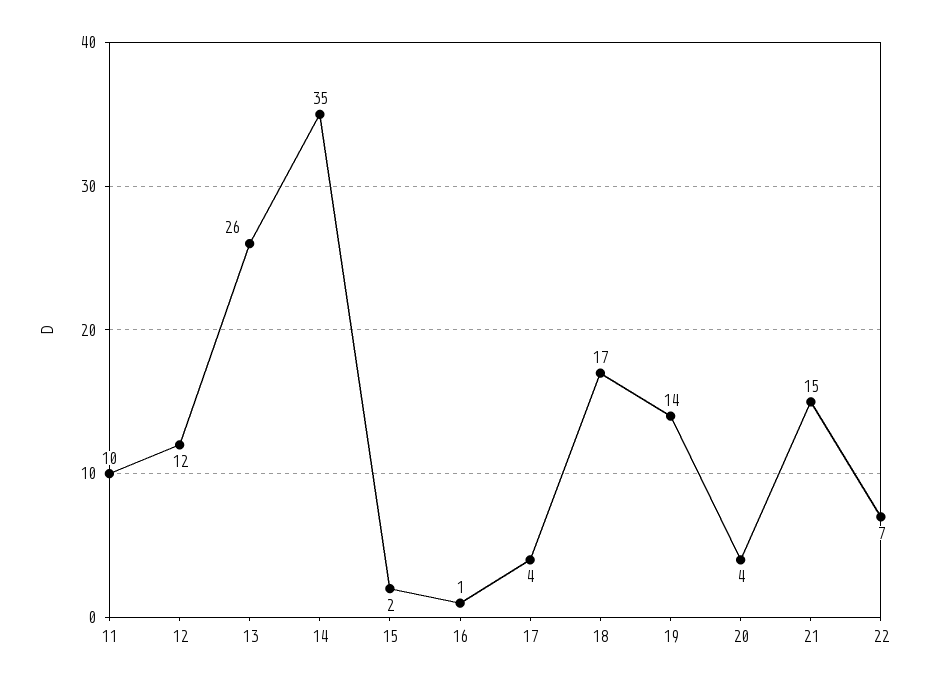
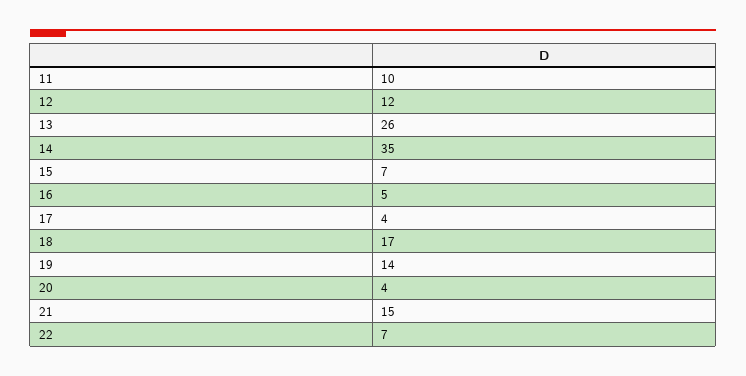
  {
    "11": 10,
    "12": 12,
    "13": 26,
    "14": 35,
-   "15": 2,
+   "15": 7,
-   "16": 1,
+   "16": 5,
    "17": 4,
    "18": 17,
    "19": 14,
    "20": 4,
    "21": 15,
    "22": 7
  }

